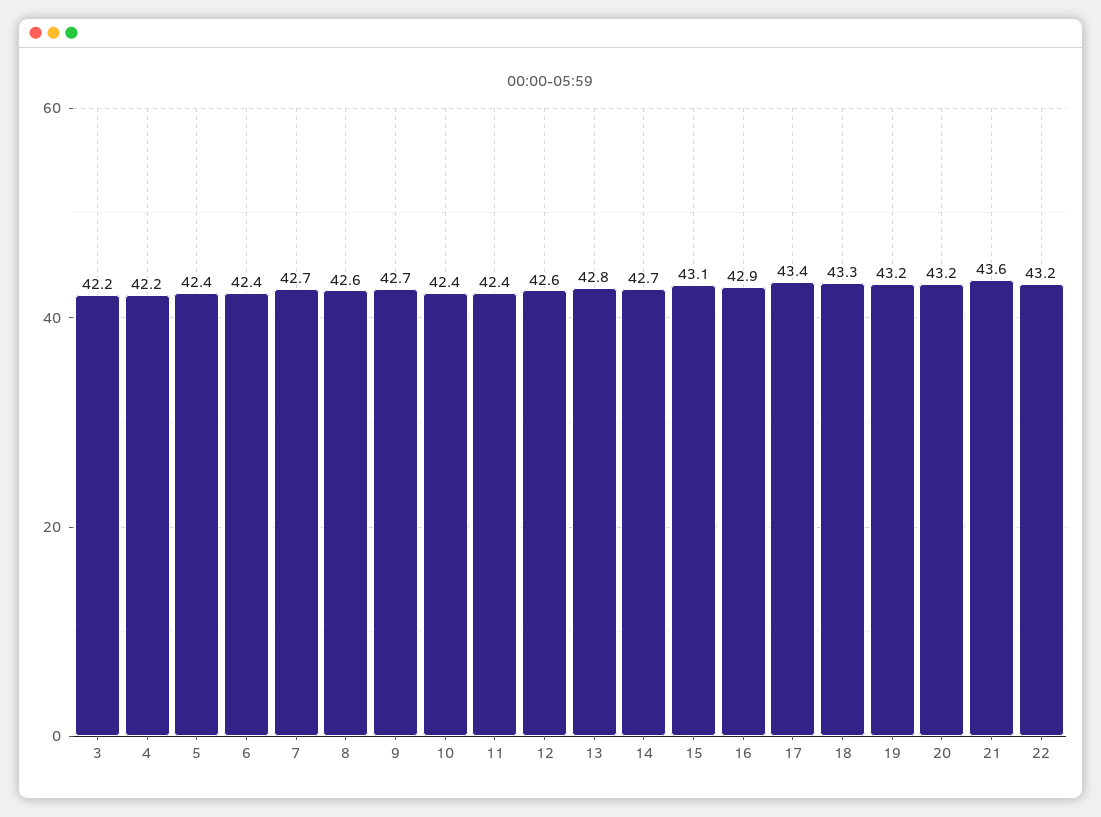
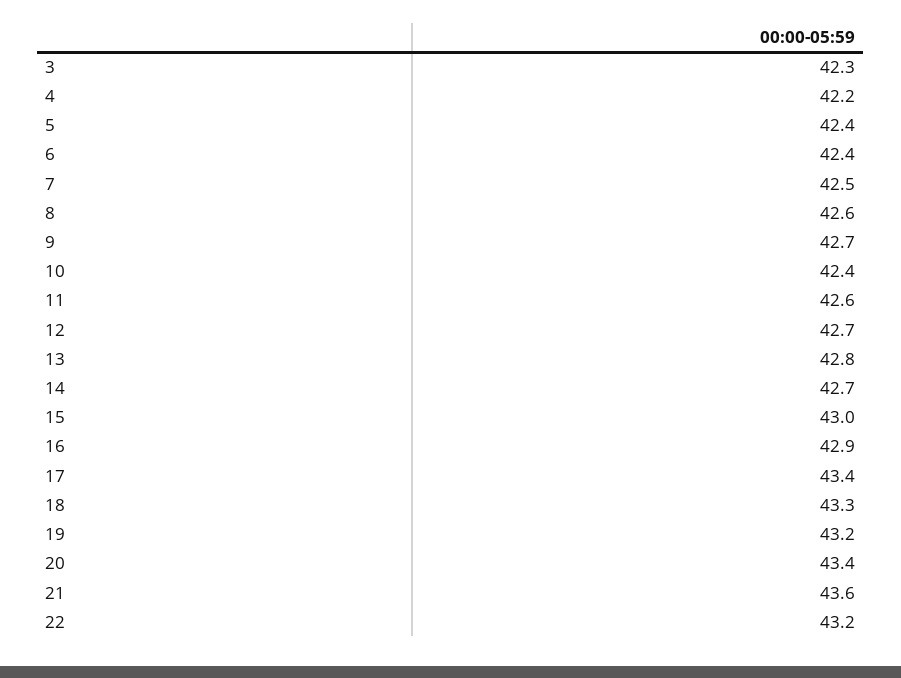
  {
-   "3": 42.2,
+   "3": 42.3,
    "4": 42.2,
    "5": 42.4,
    "6": 42.4,
-   "7": 42.7,
+   "7": 42.5,
    "8": 42.6,
    "9": 42.7,
    "10": 42.4,
-   "11": 42.4,
+   "11": 42.6,
-   "12": 42.6,
+   "12": 42.7,
    "13": 42.8,
    "14": 42.7,
-   "15": 43.1,
+   "15": 43,
    "16": 42.9,
    "17": 43.4,
    "18": 43.3,
    "19": 43.2,
-   "20": 43.2,
+   "20": 43.4,
    "21": 43.6,
    "22": 43.2
  }

